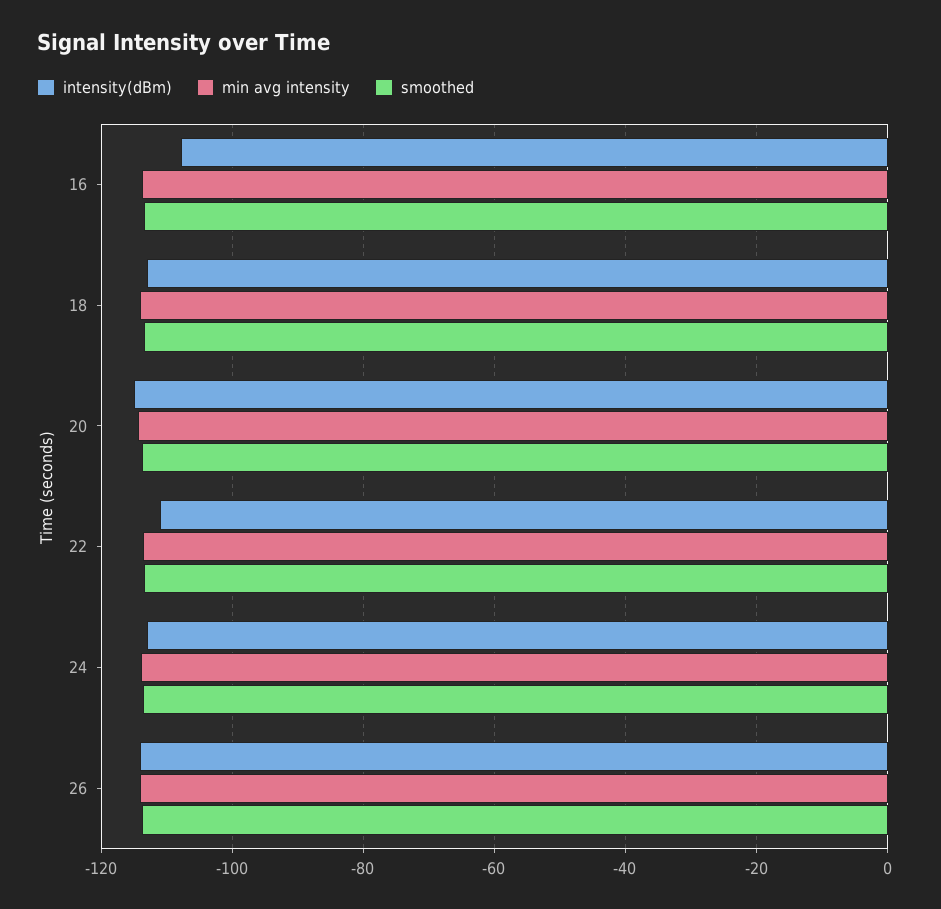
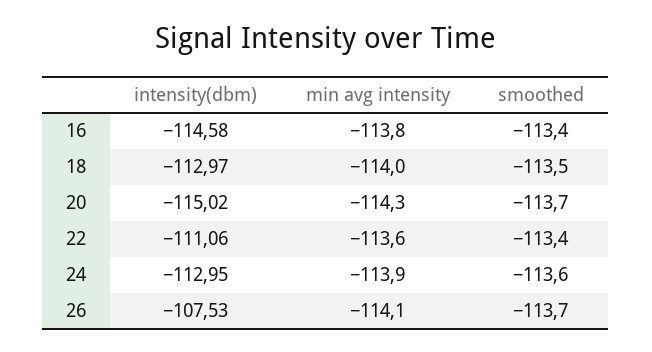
  {
    "intensity(dBm)": {
-     "16": -108,
+     "16": -114.58,
      "18": -112.97,
      "20": -115.02,
      "22": -111.06,
      "24": -112.95,
-     "26": -114
+     "26": -107.53
    },
    "min avg intensity": {
      "16": -113.8,
      "18": -114,
      "20": -114.3,
      "22": -113.6,
      "24": -113.9,
      "26": -114.1
    },
    "smoothed": {
      "16": -113.4,
      "18": -113.5,
      "20": -113.7,
      "22": -113.4,
      "24": -113.6,
      "26": -113.7
    }
  }

